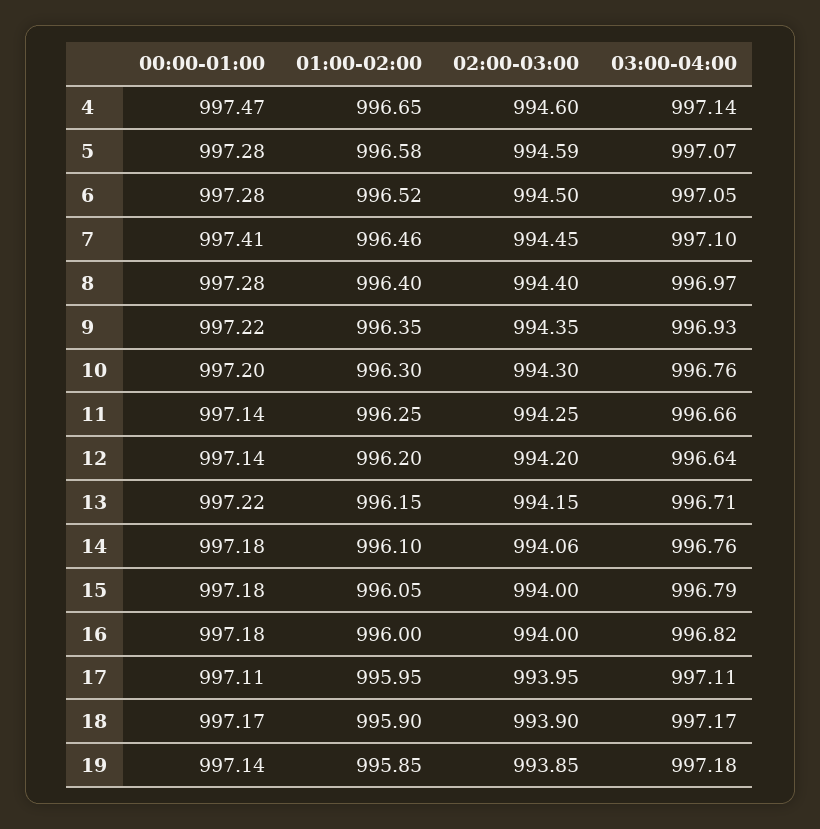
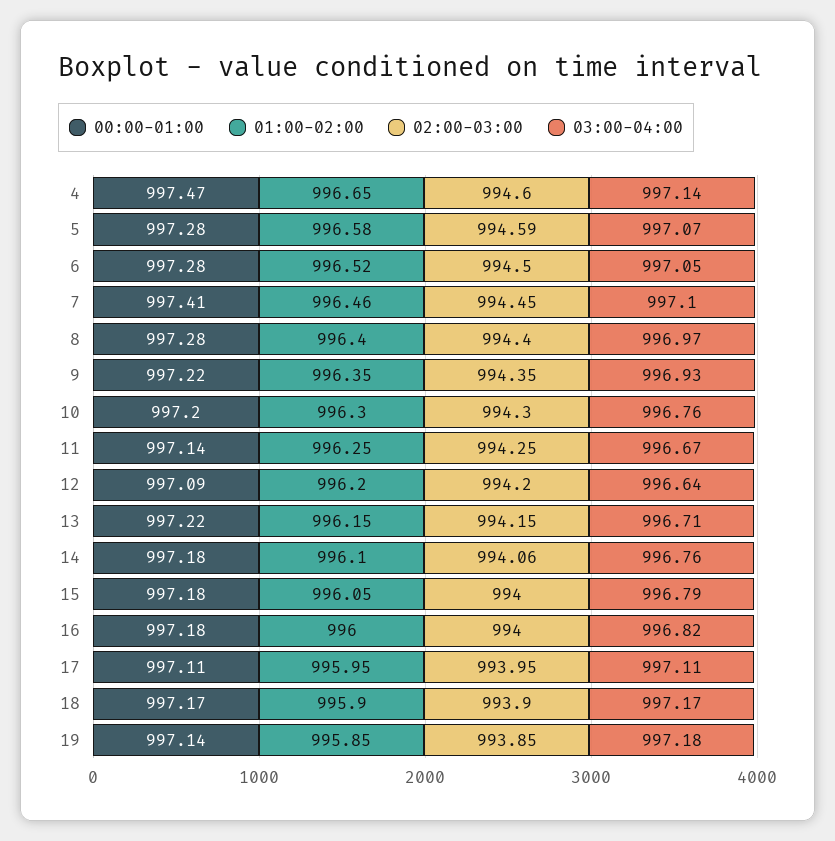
  {
    "00:00-01:00": {
      "4": 997.47,
      "5": 997.28,
      "6": 997.28,
      "7": 997.41,
      "8": 997.28,
      "9": 997.22,
      "10": 997.2,
      "11": 997.14,
-     "12": 997.14,
+     "12": 997.09,
      "13": 997.22,
      "14": 997.18,
      "15": 997.18,
      "16": 997.18,
      "17": 997.11,
      "18": 997.17,
      "19": 997.14
    },
    "01:00-02:00": {
      "4": 996.65,
      "5": 996.58,
      "6": 996.52,
      "7": 996.46,
      "8": 996.4,
      "9": 996.35,
      "10": 996.3,
      "11": 996.25,
      "12": 996.2,
      "13": 996.15,
      "14": 996.1,
      "15": 996.05,
      "16": 996,
      "17": 995.95,
      "18": 995.9,
      "19": 995.85
    },
    "02:00-03:00": {
      "4": 994.6,
      "5": 994.59,
      "6": 994.5,
      "7": 994.45,
      "8": 994.4,
      "9": 994.35,
      "10": 994.3,
      "11": 994.25,
      "12": 994.2,
      "13": 994.15,
      "14": 994.06,
      "15": 994,
      "16": 994,
      "17": 993.95,
      "18": 993.9,
      "19": 993.85
    },
    "03:00-04:00": {
      "4": 997.14,
      "5": 997.07,
      "6": 997.05,
      "7": 997.1,
      "8": 996.97,
      "9": 996.93,
      "10": 996.76,
-     "11": 996.66,
+     "11": 996.67,
      "12": 996.64,
      "13": 996.71,
      "14": 996.76,
      "15": 996.79,
      "16": 996.82,
      "17": 997.11,
      "18": 997.17,
      "19": 997.18
    }
  }

